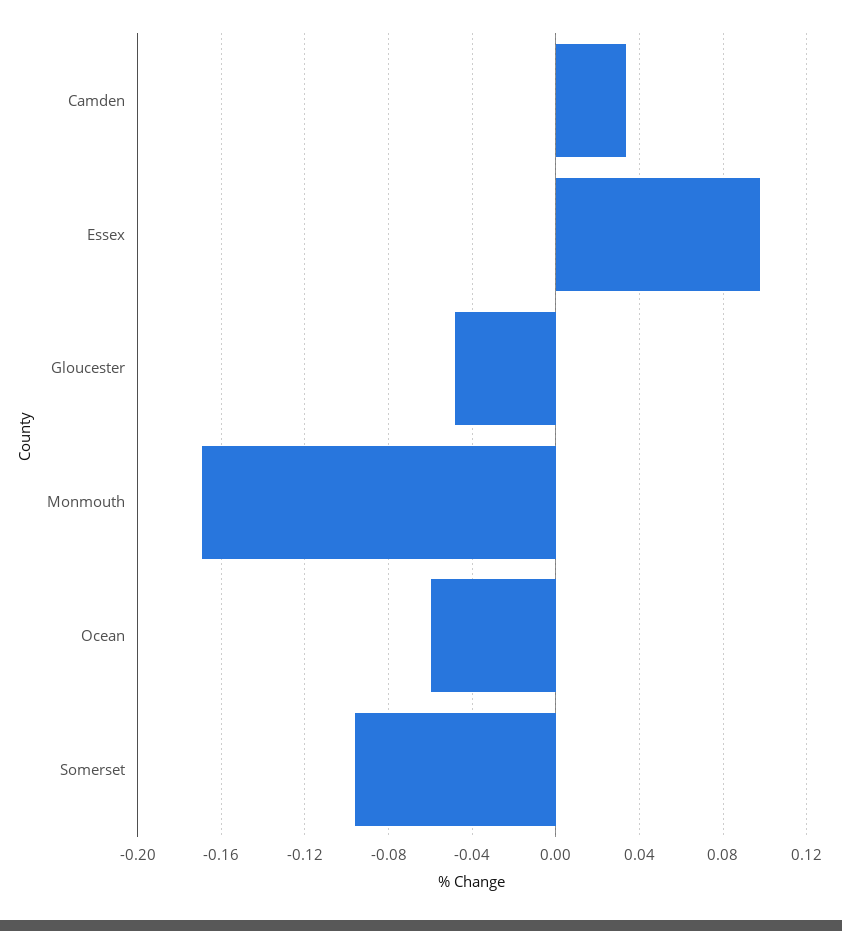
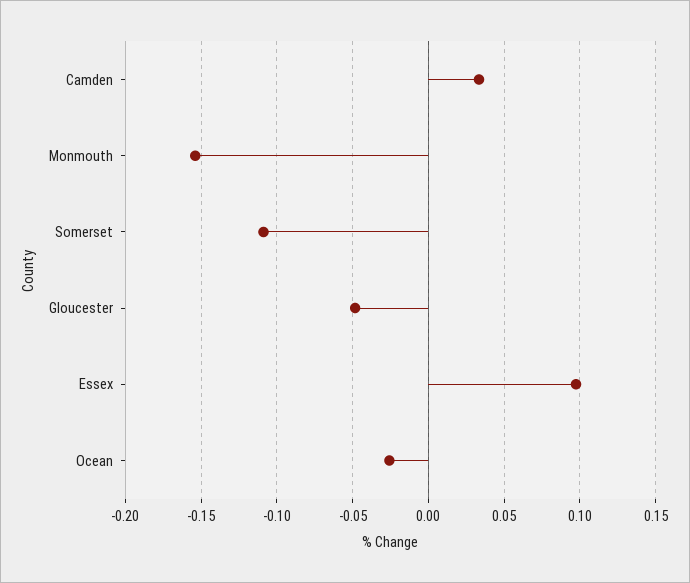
  {
    "Camden": 0.035,
    "Essex": 0.095,
    "Gloucester": -0.05,
-   "Monmouth": -0.17,
+   "Monmouth": -0.155,
-   "Ocean": -0.06,
+   "Ocean": -0.025,
-   "Somerset": -0.095
+   "Somerset": -0.11
  }

